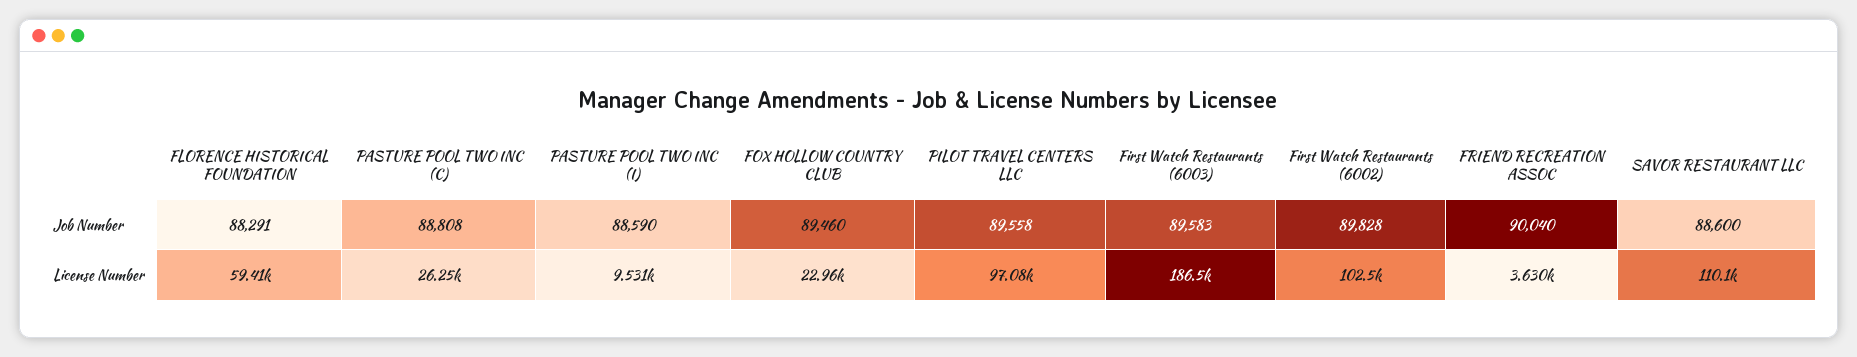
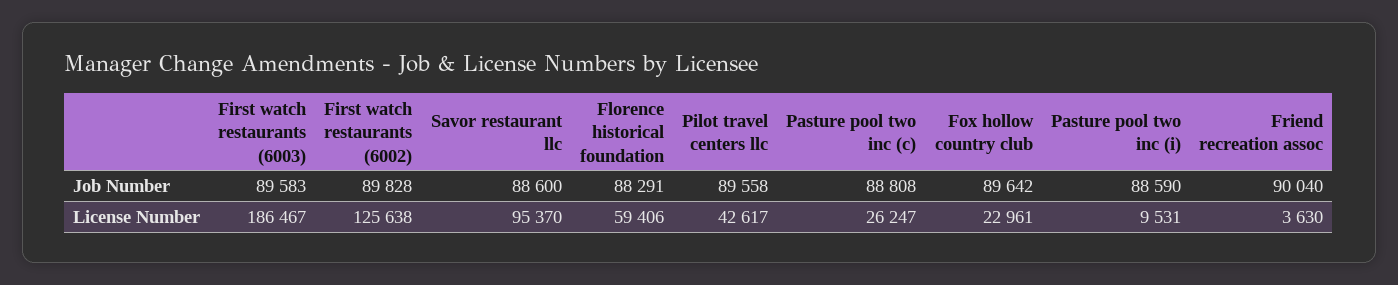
  {
    "FLORENCE HISTORICAL FOUNDATION": {
      "Job Number": 88291,
      "License Number": 59406
    },
    "PASTURE POOL TWO INC (C)": {
      "Job Number": 88808,
      "License Number": 26247
    },
    "PASTURE POOL TWO INC (I)": {
      "Job Number": 88590,
      "License Number": 9531
    },
    "FOX HOLLOW COUNTRY CLUB": {
-     "Job Number": 89460,
+     "Job Number": 89642,
      "License Number": 22961
    },
    "PILOT TRAVEL CENTERS LLC": {
      "Job Number": 89558,
-     "License Number": 97080
+     "License Number": 42617
    },
    "First Watch Restaurants (6003)": {
      "Job Number": 89583,
      "License Number": 186467
    },
    "First Watch Restaurants (6002)": {
      "Job Number": 89828,
-     "License Number": 102500
+     "License Number": 125638
    },
    "FRIEND RECREATION ASSOC": {
      "Job Number": 90040,
      "License Number": 3630
    },
    "SAVOR RESTAURANT LLC": {
      "Job Number": 88600,
-     "License Number": 110100
+     "License Number": 95370
    }
  }

